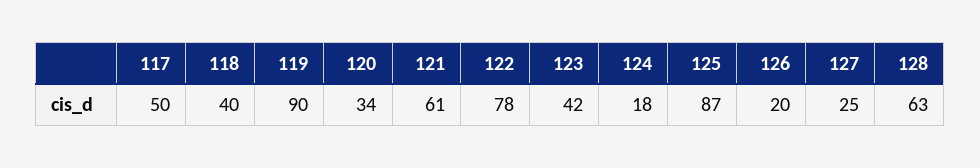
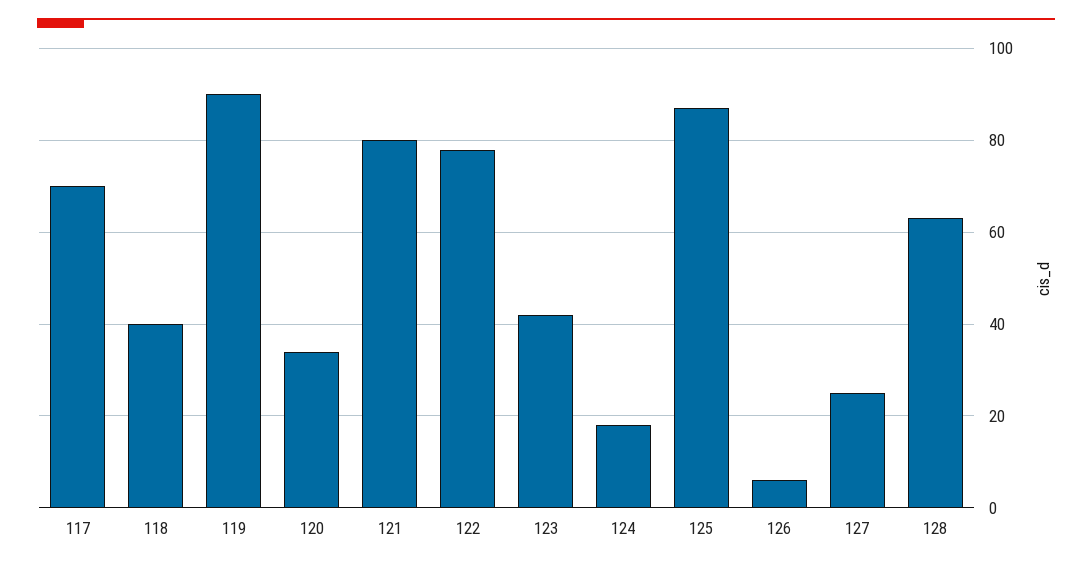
  {
-   "117": 50,
+   "117": 70,
    "118": 40,
    "119": 90,
    "120": 34,
-   "121": 61,
+   "121": 80,
    "122": 78,
    "123": 42,
    "124": 18,
    "125": 87,
-   "126": 20,
+   "126": 5,
    "127": 25,
    "128": 63
  }

